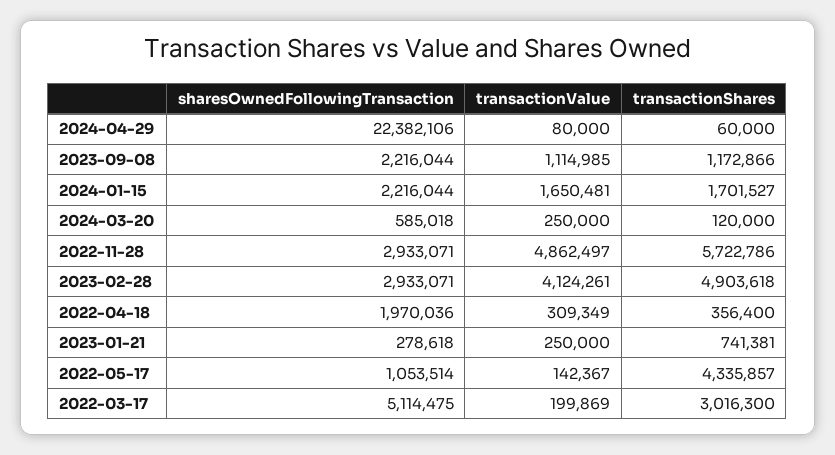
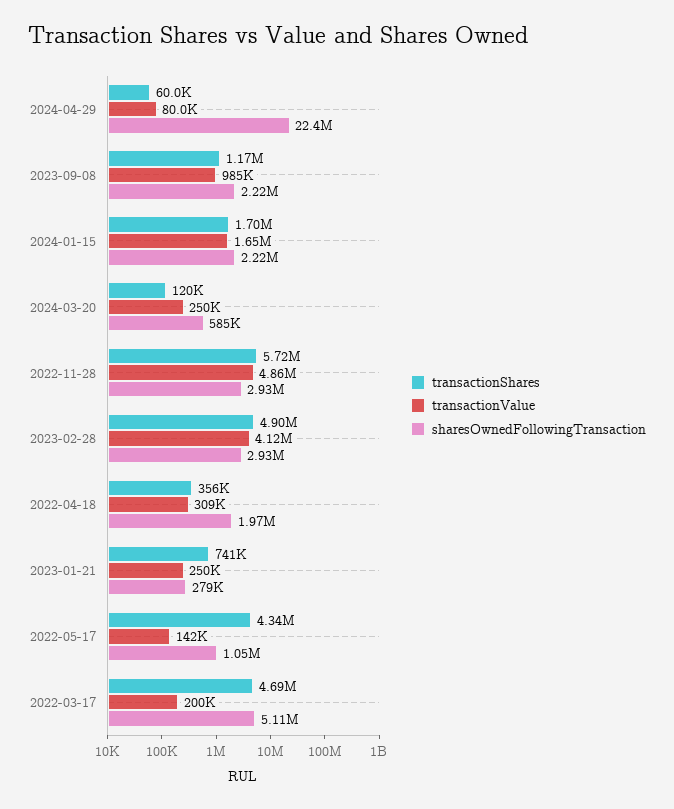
  {
    "sharesOwnedFollowingTransaction": {
      "2024-04-29": 22382106,
      "2023-09-08": 2216044,
      "2024-01-15": 2216044,
      "2024-03-20": 585018,
      "2022-11-28": 2933071,
      "2023-02-28": 2933071,
      "2022-04-18": 1970036,
      "2023-01-21": 278618,
      "2022-05-17": 1053514,
      "2022-03-17": 5114475
    },
    "transactionValue": {
      "2024-04-29": 80000,
-     "2023-09-08": 1114985,
+     "2023-09-08": 985000,
      "2024-01-15": 1650481,
      "2024-03-20": 250000,
      "2022-11-28": 4862497,
      "2023-02-28": 4124261,
      "2022-04-18": 309349,
      "2023-01-21": 250000,
      "2022-05-17": 142367,
      "2022-03-17": 199869
    },
    "transactionShares": {
      "2024-04-29": 60000,
      "2023-09-08": 1172866,
      "2024-01-15": 1701527,
      "2024-03-20": 120000,
      "2022-11-28": 5722786,
      "2023-02-28": 4903618,
      "2022-04-18": 356400,
      "2023-01-21": 741381,
      "2022-05-17": 4335857,
-     "2022-03-17": 3016300
+     "2022-03-17": 4690000
    }
  }

